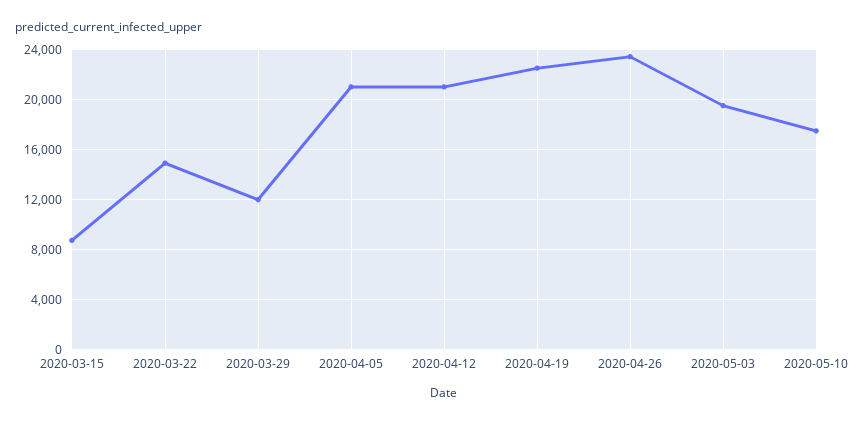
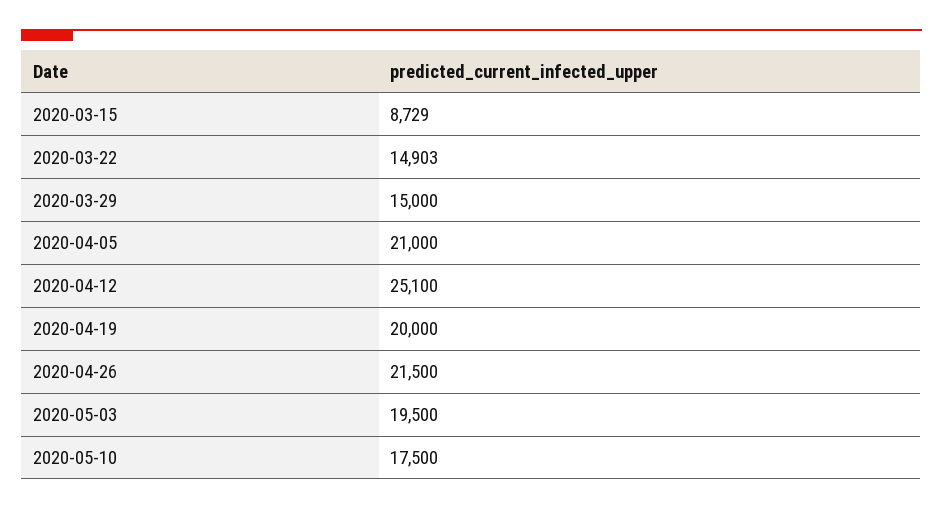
  {
    "2020-03-15": 8729,
    "2020-03-22": 14903,
-   "2020-03-29": 12000,
+   "2020-03-29": 15000,
    "2020-04-05": 21000,
-   "2020-04-12": 21000,
+   "2020-04-12": 25100,
-   "2020-04-19": 22500,
+   "2020-04-19": 20000,
-   "2020-04-26": 23500,
+   "2020-04-26": 21500,
    "2020-05-03": 19500,
    "2020-05-10": 17500
  }

